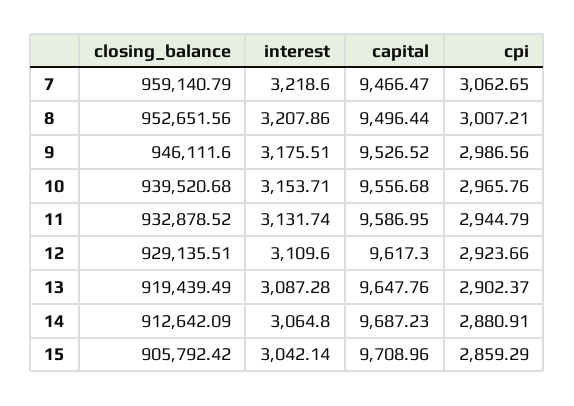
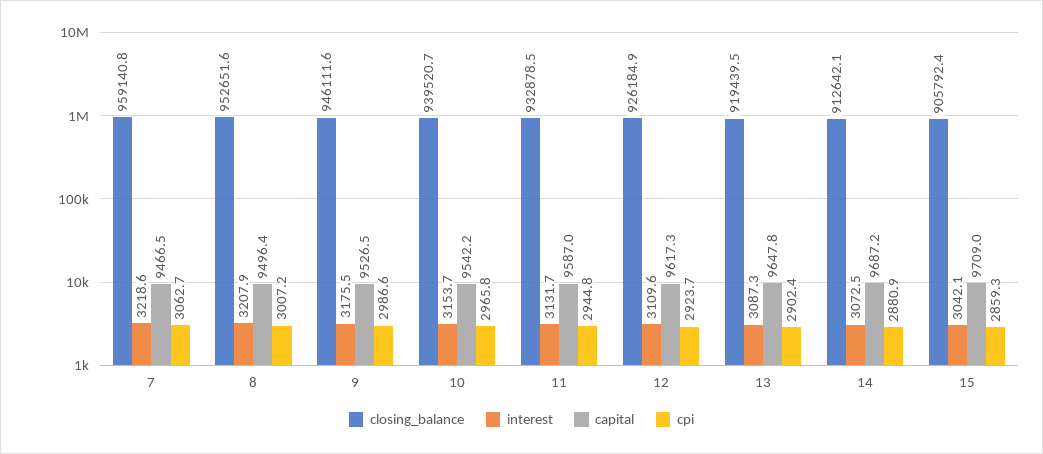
  {
    "closing_balance": {
      "7": 959140.79,
      "8": 952651.56,
      "9": 946111.6,
      "10": 939520.68,
      "11": 932878.52,
-     "12": 929135.51,
+     "12": 926184.9,
      "13": 919439.49,
      "14": 912642.09,
      "15": 905792.42
    },
    "interest": {
      "7": 3218.6,
      "8": 3207.86,
      "9": 3175.51,
      "10": 3153.71,
      "11": 3131.74,
      "12": 3109.6,
      "13": 3087.28,
-     "14": 3064.8,
+     "14": 3072.5,
      "15": 3042.14
    },
    "capital": {
      "7": 9466.47,
      "8": 9496.44,
      "9": 9526.52,
-     "10": 9556.68,
+     "10": 9542.2,
      "11": 9586.95,
      "12": 9617.3,
      "13": 9647.76,
      "14": 9687.23,
      "15": 9708.96
    },
    "cpi": {
      "7": 3062.65,
      "8": 3007.21,
      "9": 2986.56,
      "10": 2965.76,
      "11": 2944.79,
      "12": 2923.66,
      "13": 2902.37,
      "14": 2880.91,
      "15": 2859.29
    }
  }

